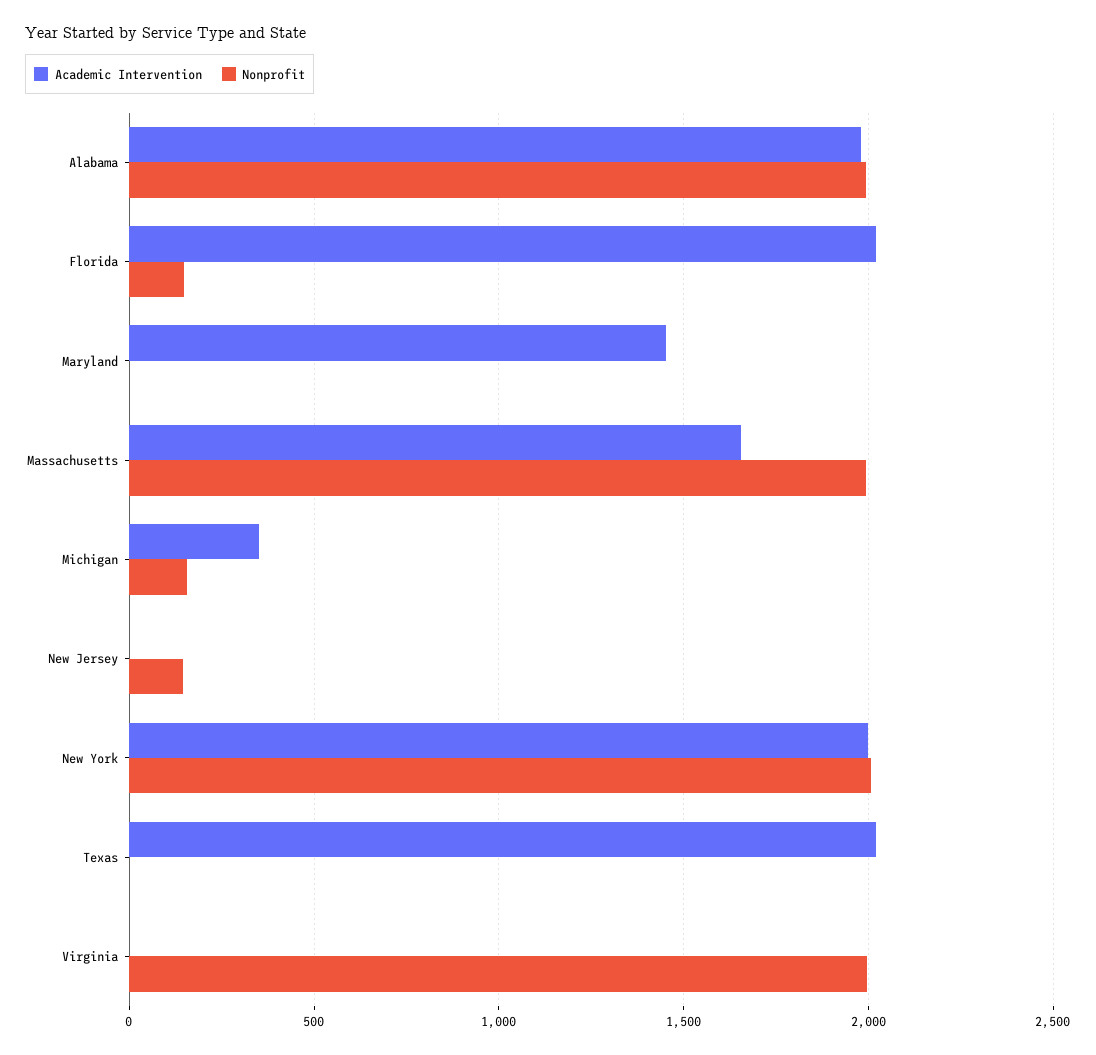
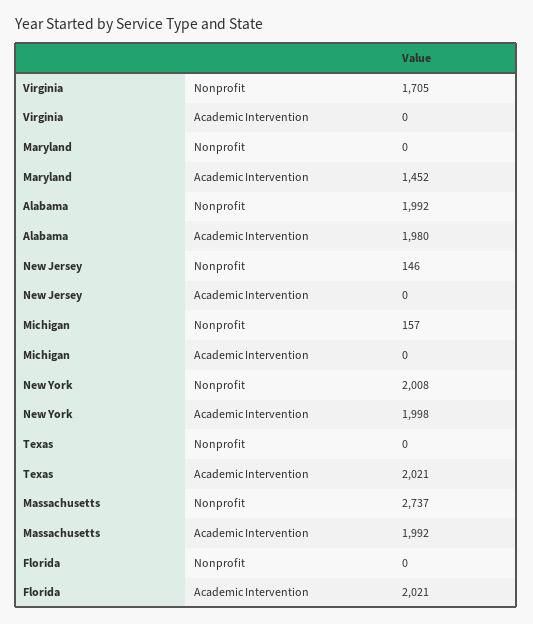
  {
    "Academic Intervention": {
      "Alabama": 1980,
      "Florida": 2021,
      "Maryland": 1452,
-     "Massachusetts": 1650,
+     "Massachusetts": 1992,
-     "Michigan": 350,
+     "Michigan": 0,
      "New Jersey": 0,
      "New York": 1998,
      "Texas": 2021,
      "Virginia": 0
    },
    "Nonprofit": {
      "Alabama": 1992,
-     "Florida": 150,
+     "Florida": 0,
      "Maryland": 0,
-     "Massachusetts": 2000,
+     "Massachusetts": 2737,
      "Michigan": 157,
      "New Jersey": 146,
      "New York": 2008,
      "Texas": 0,
-     "Virginia": 2000
+     "Virginia": 1705
    }
  }

